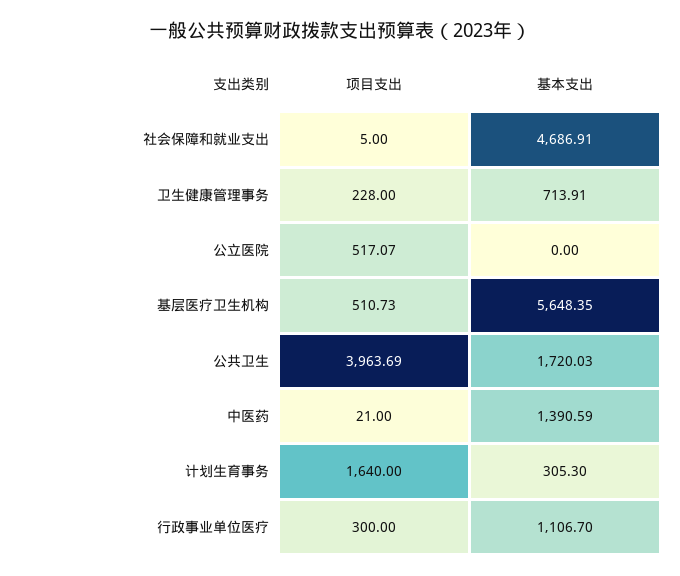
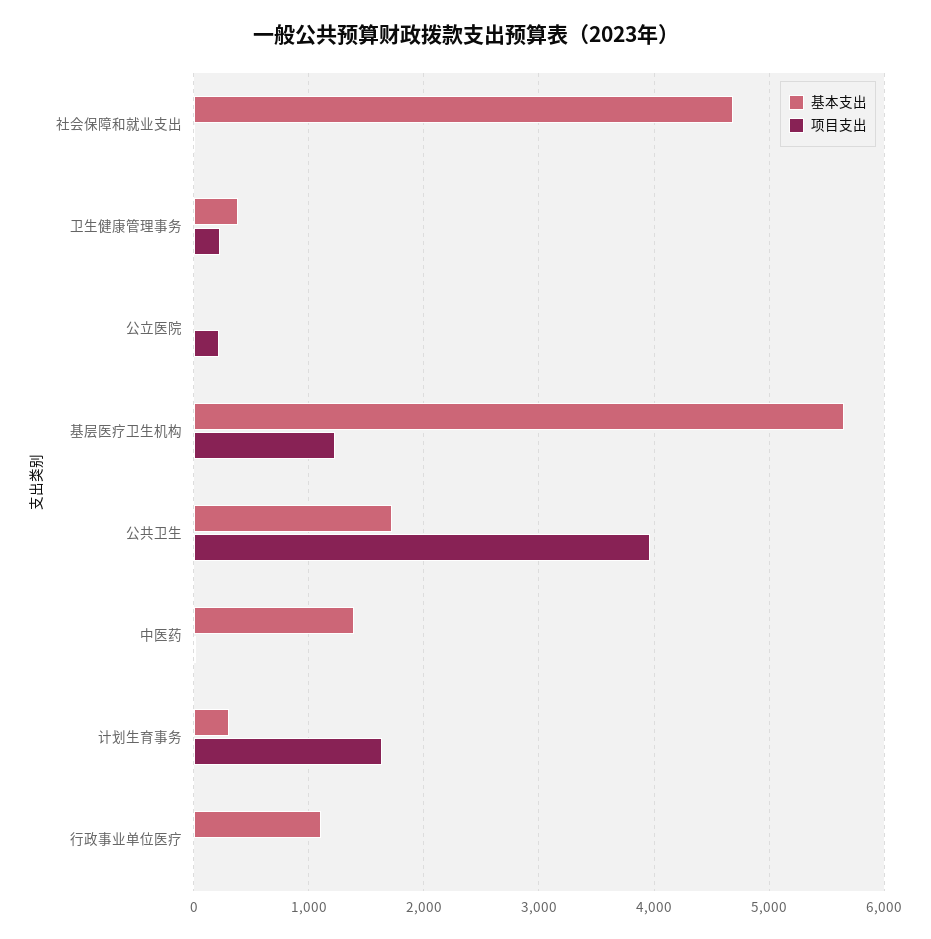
  {
    "项目支出": {
      "社会保障和就业支出": 5,
      "卫生健康管理事务": 228,
-     "公立医院": 517.07,
+     "公立医院": 200,
-     "基层医疗卫生机构": 510.73,
+     "基层医疗卫生机构": 1200,
      "公共卫生": 3963.69,
      "中医药": 21,
      "计划生育事务": 1640,
-     "行政事业单位医疗": 300
+     "行政事业单位医疗": 0
    },
    "基本支出": {
      "社会保障和就业支出": 4686.91,
-     "卫生健康管理事务": 713.91,
+     "卫生健康管理事务": 400,
      "公立医院": 0,
      "基层医疗卫生机构": 5648.35,
      "公共卫生": 1720.03,
      "中医药": 1390.59,
      "计划生育事务": 305.3,
      "行政事业单位医疗": 1106.7
    }
  }

